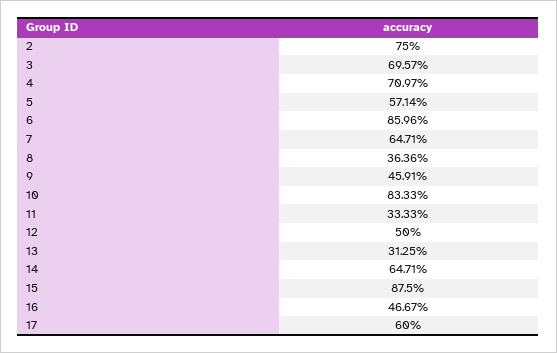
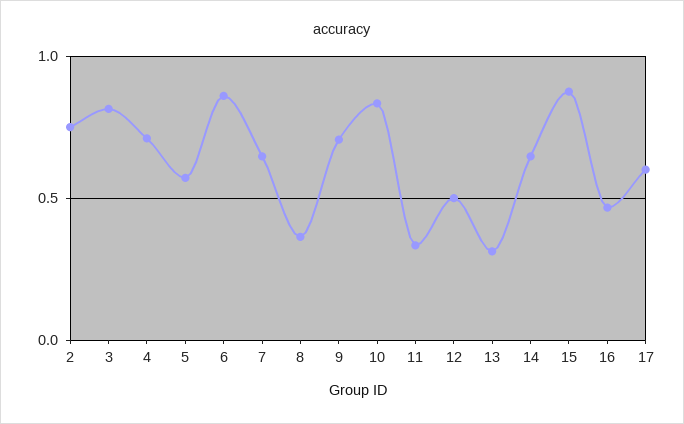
  {
    "2": 0.75,
-   "3": 0.6957,
+   "3": 0.8,
    "4": 0.7097,
    "5": 0.5714,
    "6": 0.8596,
    "7": 0.6471,
    "8": 0.3636,
-   "9": 0.4591,
+   "9": 0.7,
    "10": 0.8333,
    "11": 0.3333,
    "12": 0.5,
    "13": 0.3125,
    "14": 0.6471,
    "15": 0.875,
    "16": 0.4667,
    "17": 0.6
  }

